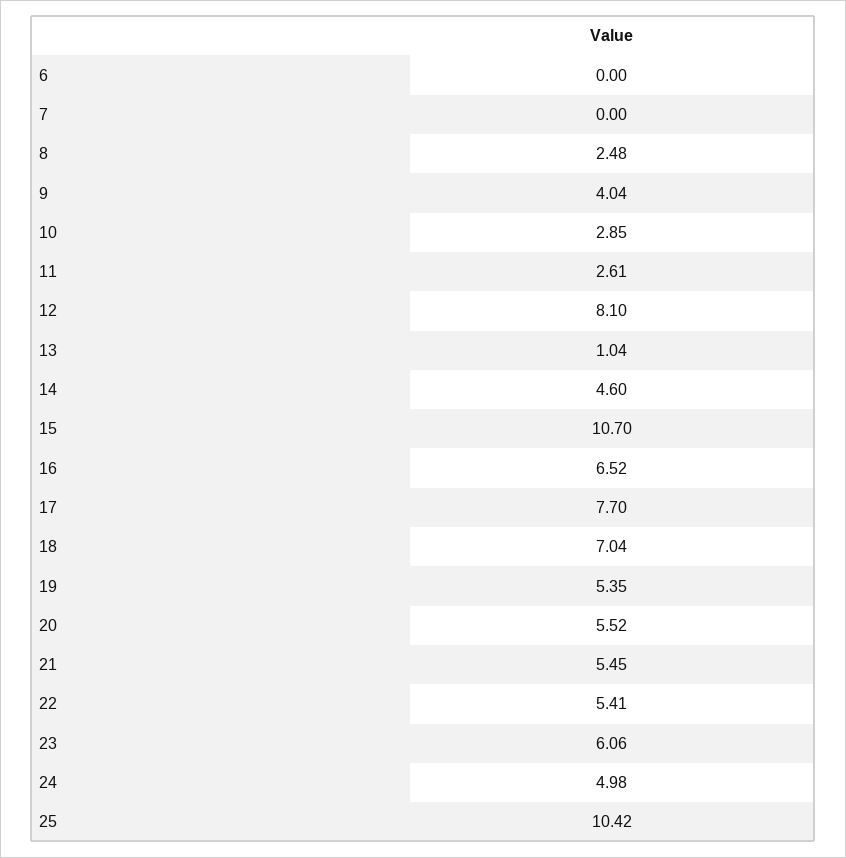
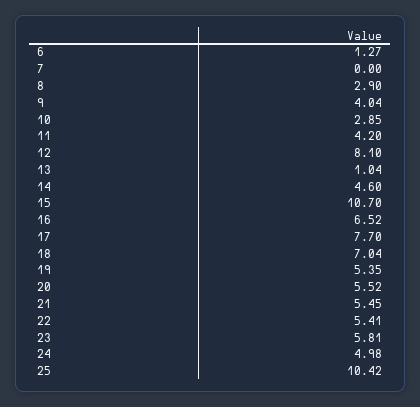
  {
-   "6": 0,
+   "6": 1.27,
    "7": 0,
-   "8": 2.48,
+   "8": 2.9,
    "9": 4.04,
    "10": 2.85,
-   "11": 2.61,
+   "11": 4.2,
    "12": 8.1,
    "13": 1.04,
    "14": 4.6,
    "15": 10.7,
    "16": 6.52,
    "17": 7.7,
    "18": 7.04,
    "19": 5.35,
    "20": 5.52,
    "21": 5.45,
    "22": 5.41,
-   "23": 6.06,
+   "23": 5.81,
    "24": 4.98,
    "25": 10.42
  }

